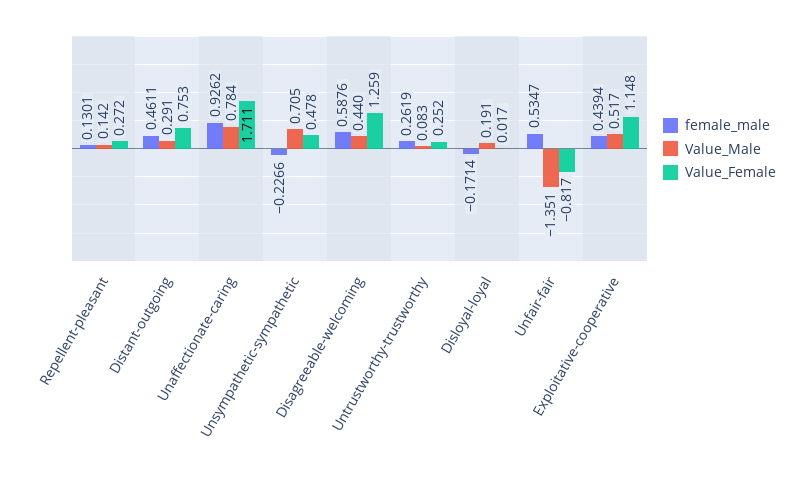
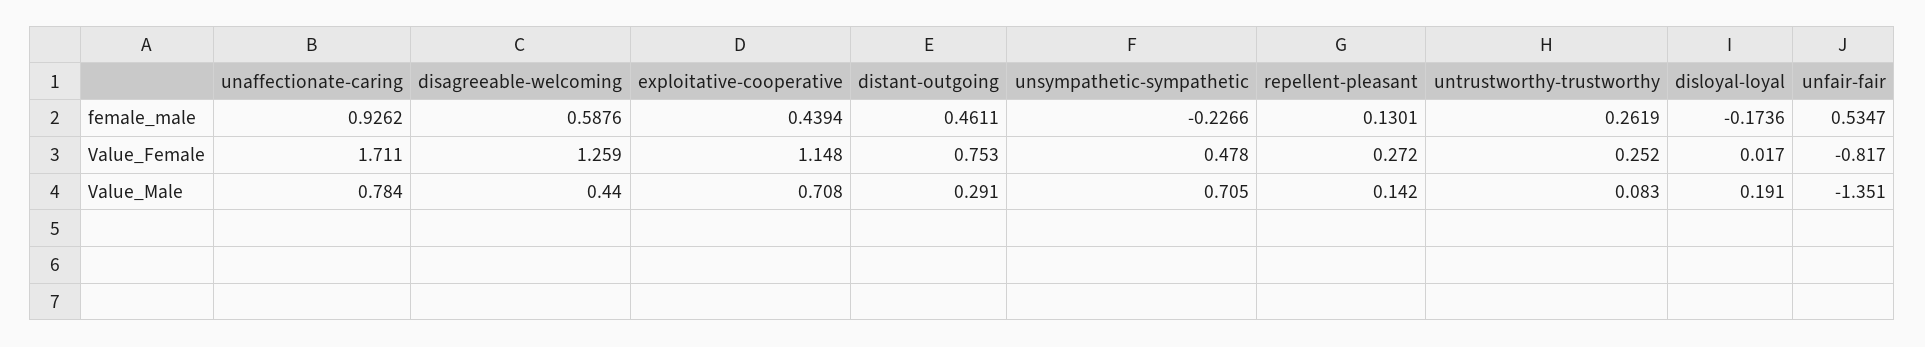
  {
    "female_male": {
      "Repellent-pleasant": 0.1301,
      "Distant-outgoing": 0.4611,
      "Unaffectionate-caring": 0.9262,
      "Unsympathetic-sympathetic": -0.2266,
      "Disagreeable-welcoming": 0.5876,
      "Untrustworthy-trustworthy": 0.2619,
-     "Disloyal-loyal": -0.1714,
+     "Disloyal-loyal": -0.1736,
      "Unfair-fair": 0.5347,
      "Exploitative-cooperative": 0.4394
    },
    "Value_Male": {
      "Repellent-pleasant": 0.142,
      "Distant-outgoing": 0.291,
      "Unaffectionate-caring": 0.784,
      "Unsympathetic-sympathetic": 0.705,
      "Disagreeable-welcoming": 0.44,
      "Untrustworthy-trustworthy": 0.083,
      "Disloyal-loyal": 0.191,
      "Unfair-fair": -1.351,
-     "Exploitative-cooperative": 0.517
+     "Exploitative-cooperative": 0.708
    },
    "Value_Female": {
      "Repellent-pleasant": 0.272,
      "Distant-outgoing": 0.753,
      "Unaffectionate-caring": 1.711,
      "Unsympathetic-sympathetic": 0.478,
      "Disagreeable-welcoming": 1.259,
      "Untrustworthy-trustworthy": 0.252,
      "Disloyal-loyal": 0.017,
      "Unfair-fair": -0.817,
      "Exploitative-cooperative": 1.148
    }
  }

